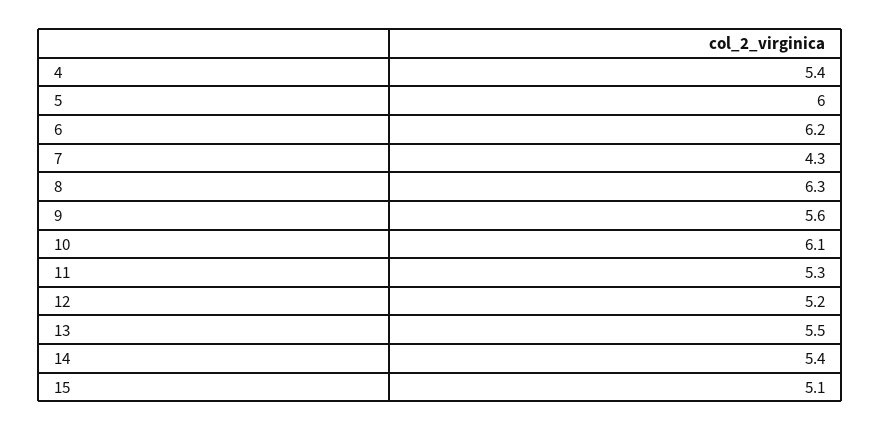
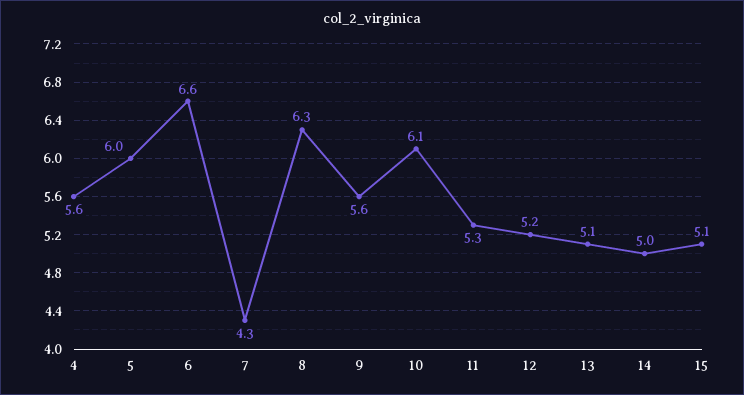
  {
-   "4": 5.4,
+   "4": 5.6,
    "5": 6,
-   "6": 6.2,
+   "6": 6.6,
    "7": 4.3,
    "8": 6.3,
    "9": 5.6,
    "10": 6.1,
    "11": 5.3,
    "12": 5.2,
-   "13": 5.5,
+   "13": 5.1,
-   "14": 5.4,
+   "14": 5,
    "15": 5.1
  }

